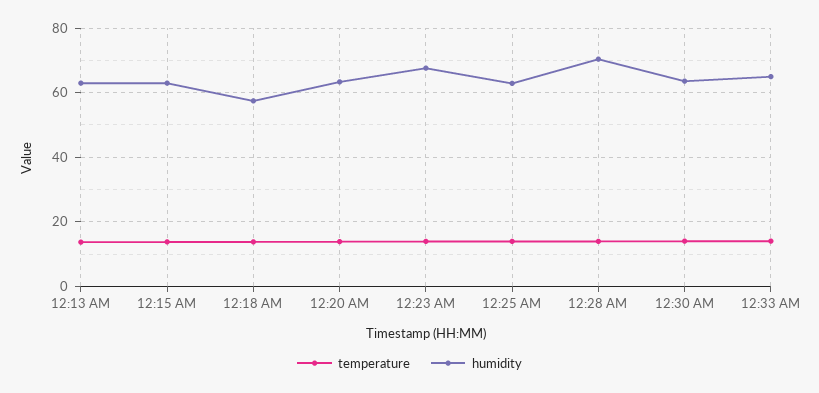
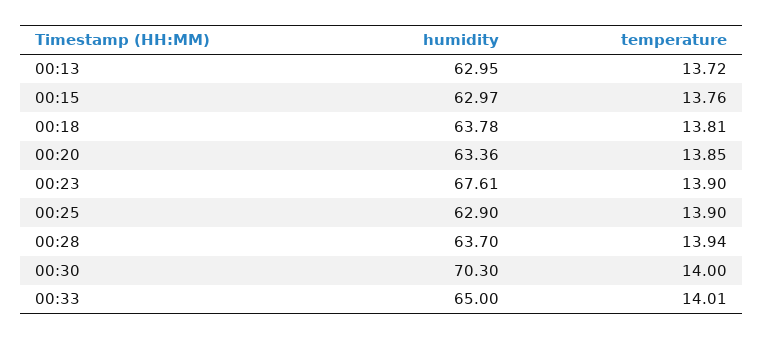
  {
    "temperature": {
      "12:13 AM": 13.72,
      "12:15 AM": 13.76,
      "12:18 AM": 13.81,
      "12:20 AM": 13.85,
      "12:23 AM": 13.9,
      "12:25 AM": 13.9,
      "12:28 AM": 13.94,
      "12:30 AM": 14,
      "12:33 AM": 14.01
    },
    "humidity": {
      "12:13 AM": 62.95,
      "12:15 AM": 62.97,
-     "12:18 AM": 58,
+     "12:18 AM": 63.78,
      "12:20 AM": 63.36,
      "12:23 AM": 67.61,
      "12:25 AM": 62.9,
-     "12:28 AM": 70,
+     "12:28 AM": 63.7,
-     "12:30 AM": 64,
+     "12:30 AM": 70.3,
      "12:33 AM": 65
    }
  }

